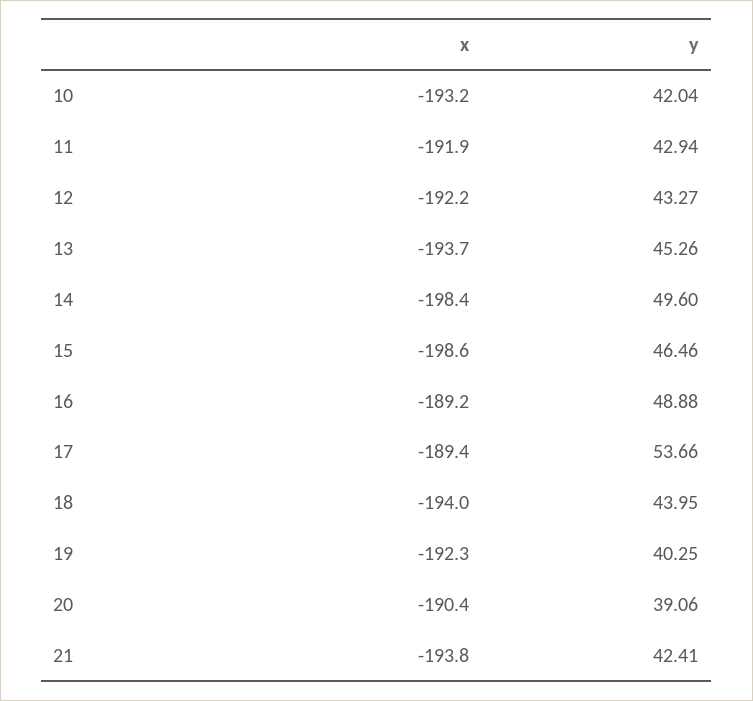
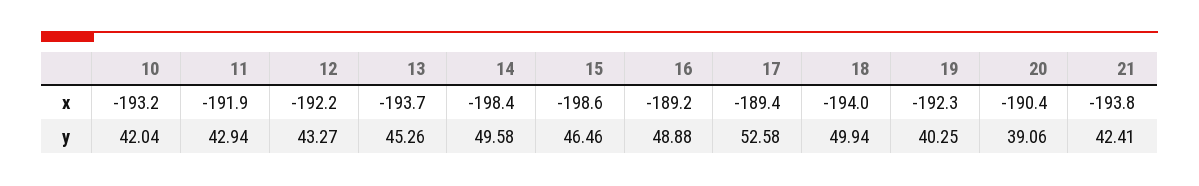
  {
    "x": {
      "10": -193.2,
      "11": -191.9,
      "12": -192.2,
      "13": -193.7,
      "14": -198.4,
      "15": -198.6,
      "16": -189.2,
      "17": -189.4,
      "18": -194,
      "19": -192.3,
      "20": -190.4,
      "21": -193.8
    },
    "y": {
      "10": 42.04,
      "11": 42.94,
      "12": 43.27,
      "13": 45.26,
-     "14": 49.6,
+     "14": 49.58,
      "15": 46.46,
      "16": 48.88,
-     "17": 53.66,
+     "17": 52.58,
-     "18": 43.95,
+     "18": 49.94,
      "19": 40.25,
      "20": 39.06,
      "21": 42.41
    }
  }

